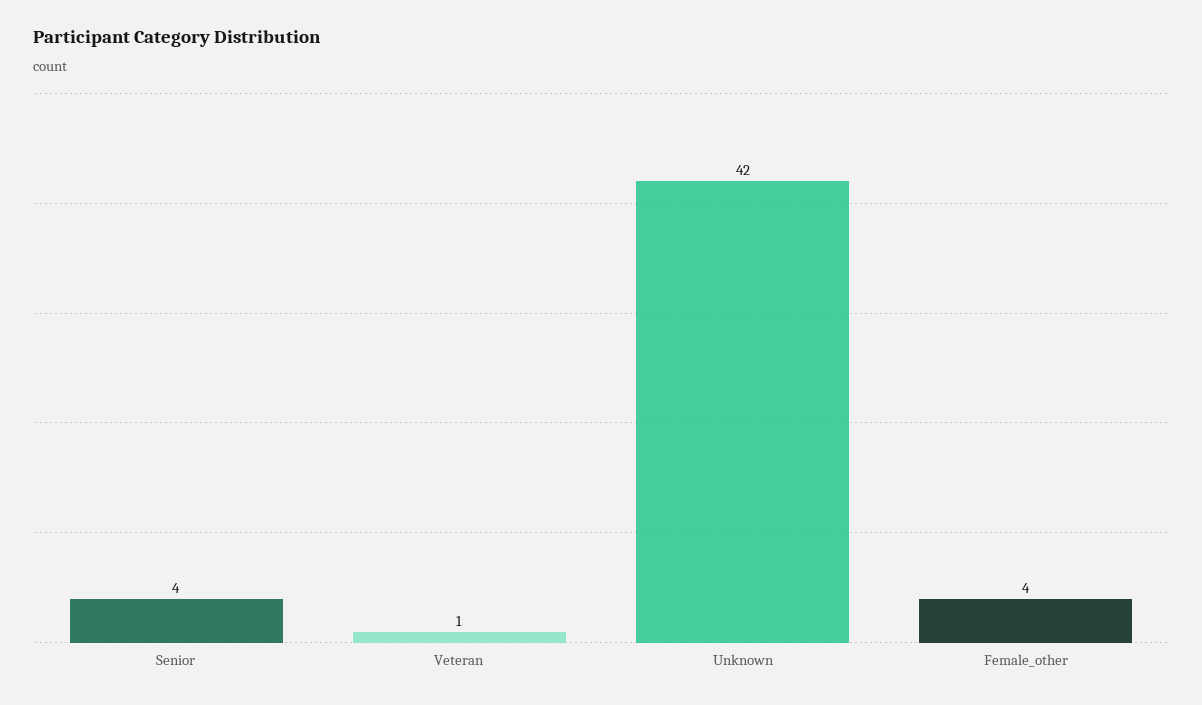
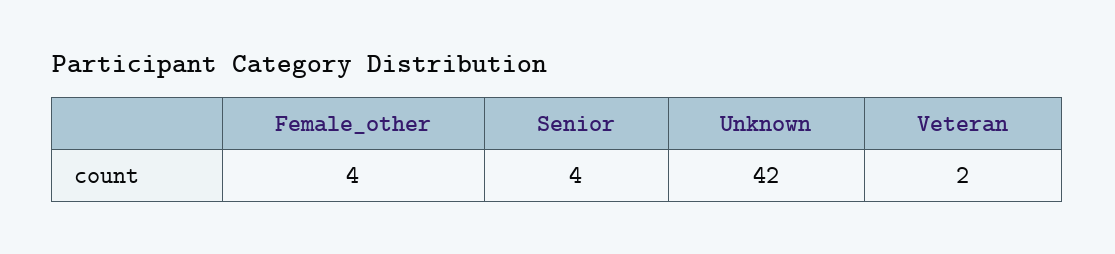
  {
    "Senior": 4,
-   "Veteran": 1,
+   "Veteran": 2,
    "Unknown": 42,
    "Female_other": 4
  }

